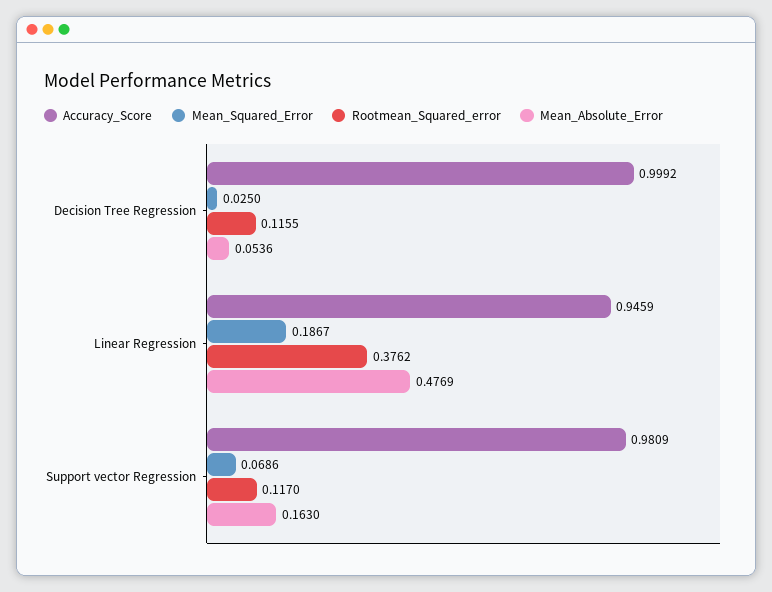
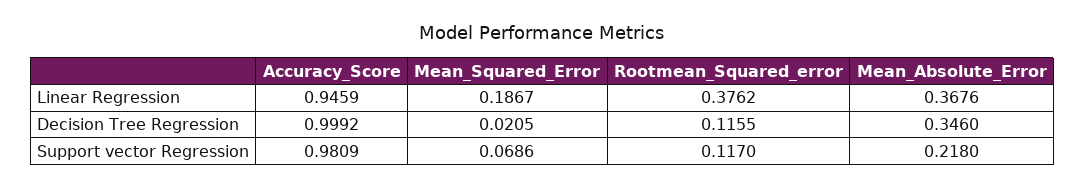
  {
    "Accuracy_Score": {
      "Decision Tree Regression": 0.9992,
      "Linear Regression": 0.9459,
      "Support vector Regression": 0.9809
    },
    "Mean_Squared_Error": {
-     "Decision Tree Regression": 0.025,
+     "Decision Tree Regression": 0.0205,
      "Linear Regression": 0.1867,
      "Support vector Regression": 0.0686
    },
    "Rootmean_Squared_error": {
      "Decision Tree Regression": 0.1155,
      "Linear Regression": 0.3762,
      "Support vector Regression": 0.117
    },
    "Mean_Absolute_Error": {
-     "Decision Tree Regression": 0.0536,
+     "Decision Tree Regression": 0.346,
-     "Linear Regression": 0.4769,
+     "Linear Regression": 0.3676,
-     "Support vector Regression": 0.163
+     "Support vector Regression": 0.218
    }
  }

